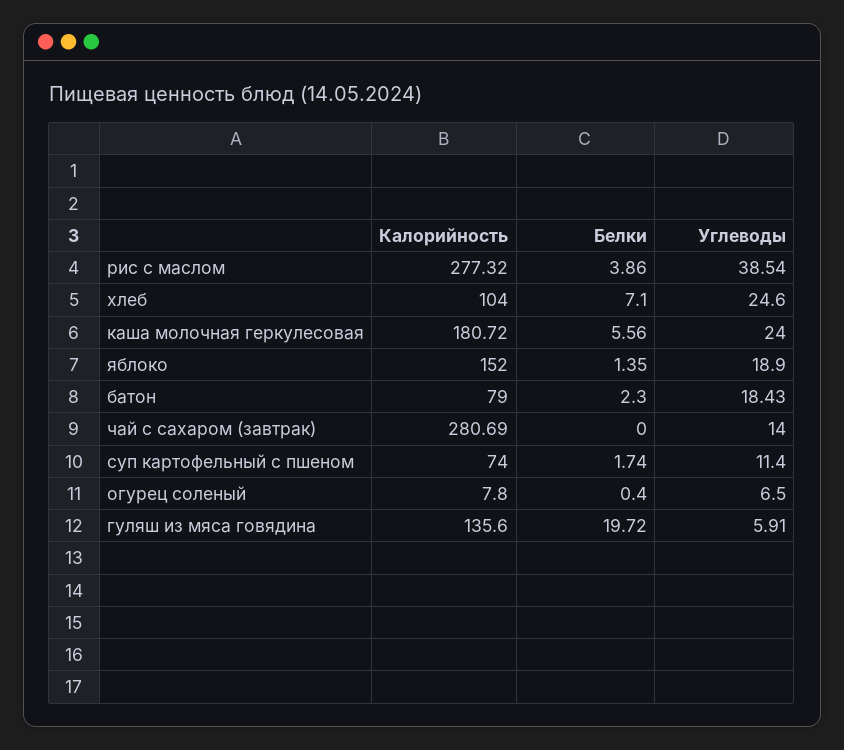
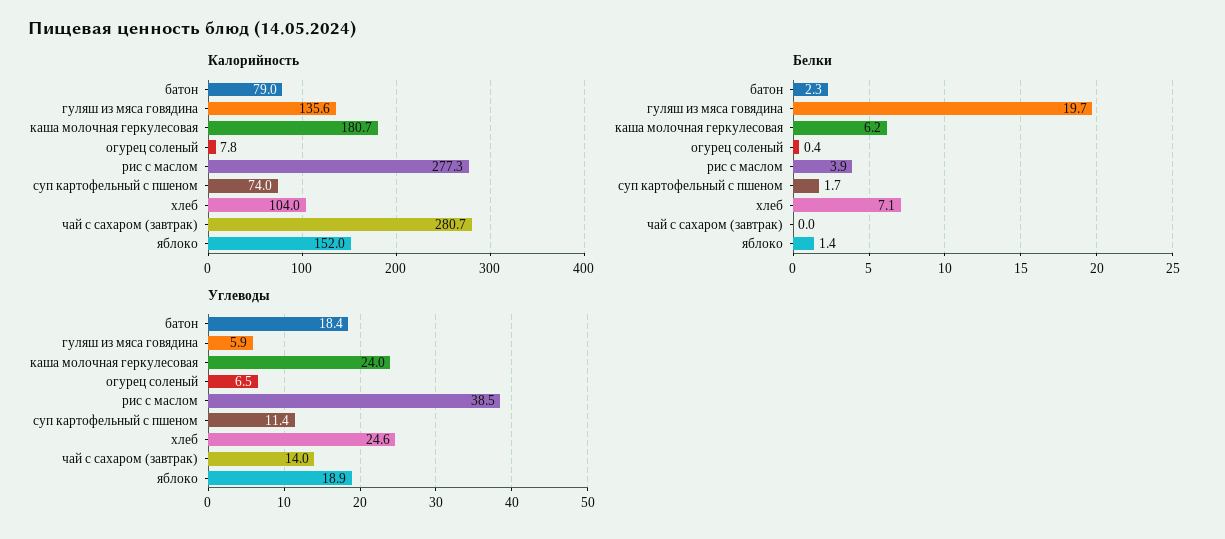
  {
    "Калорийность": {
      "рис с маслом": 277.32,
      "хлеб": 104,
      "каша молочная геркулесовая": 180.72,
      "яблоко": 152,
      "батон": 79,
      "чай с сахаром (завтрак)": 280.69,
      "суп картофельный с пшеном": 74,
      "огурец соленый": 7.8,
      "гуляш из мяса говядина": 135.6
    },
    "Белки": {
      "рис с маслом": 3.86,
      "хлеб": 7.1,
-     "каша молочная геркулесовая": 5.56,
+     "каша молочная геркулесовая": 6.2,
      "яблоко": 1.35,
      "батон": 2.3,
      "чай с сахаром (завтрак)": 0,
      "суп картофельный с пшеном": 1.74,
      "огурец соленый": 0.4,
      "гуляш из мяса говядина": 19.72
    },
    "Углеводы": {
      "рис с маслом": 38.54,
      "хлеб": 24.6,
      "каша молочная геркулесовая": 24,
      "яблоко": 18.9,
      "батон": 18.43,
      "чай с сахаром (завтрак)": 14,
      "суп картофельный с пшеном": 11.4,
      "огурец соленый": 6.5,
      "гуляш из мяса говядина": 5.91
    }
  }

